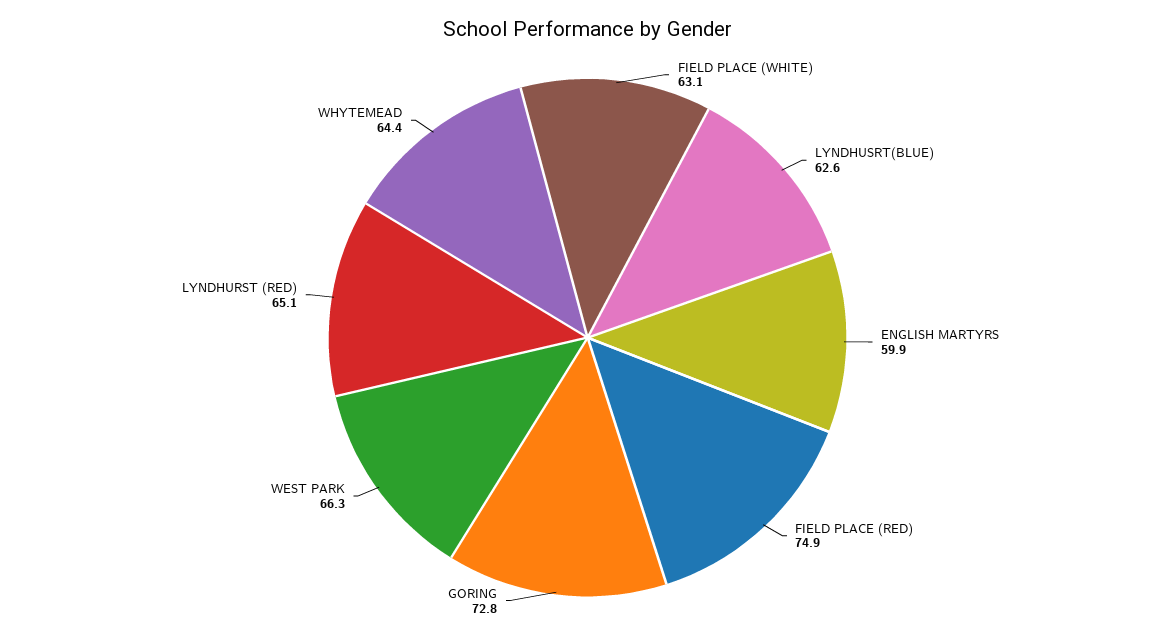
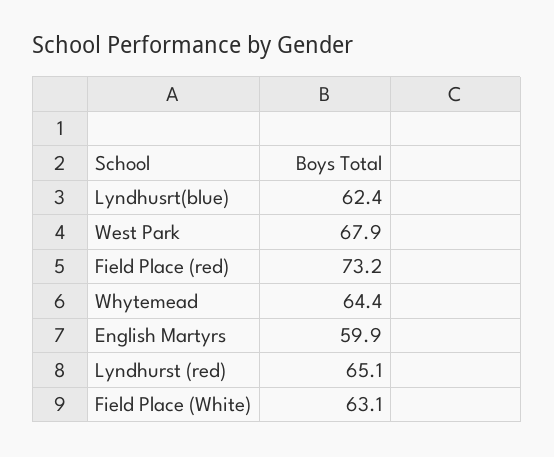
  {
    "FIELD PLACE (WHITE)": 63.1,
-   "LYNDHUSRT(BLUE)": 62.6,
+   "LYNDHUSRT(BLUE)": 62.4,
    "ENGLISH MARTYRS": 59.9,
-   "FIELD PLACE (RED)": 74.9,
+   "FIELD PLACE (RED)": 73.2,
-   "GORING": 72.8,
-   "WEST PARK": 66.3,
+   "WEST PARK": 67.9,
    "LYNDHURST (RED)": 65.1,
    "WHYTEMEAD": 64.4
  }

